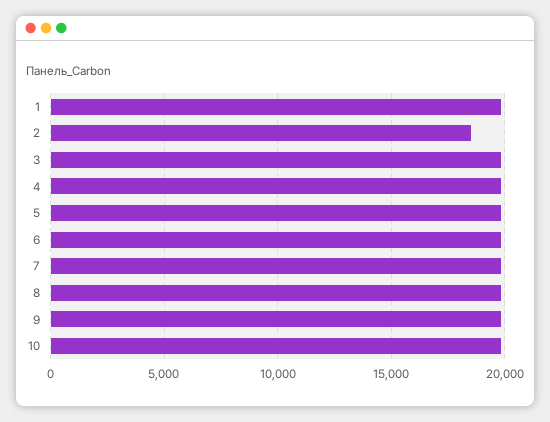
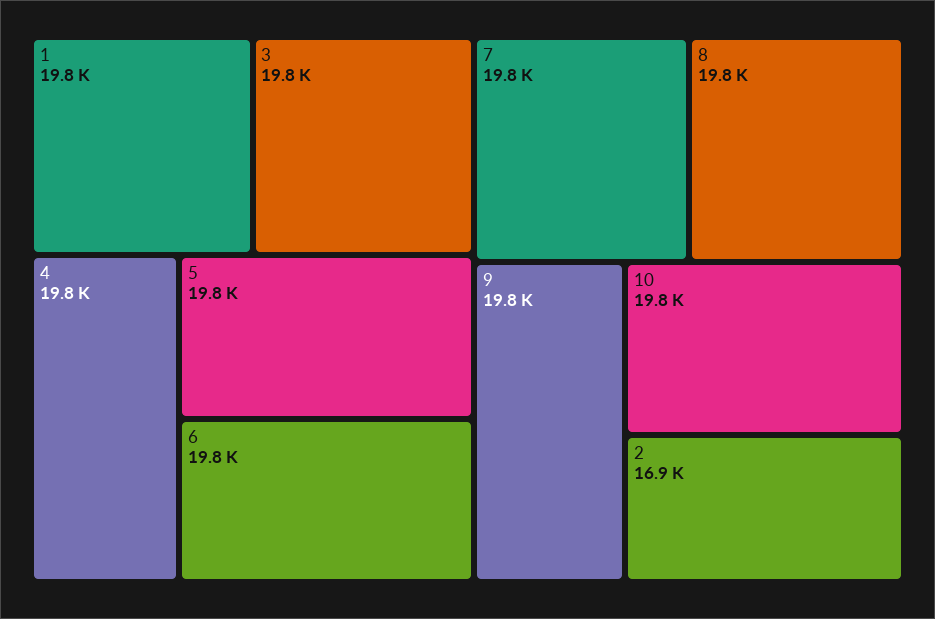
  {
    "1": 19800,
-   "2": 18500,
+   "2": 16900,
    "3": 19800,
    "4": 19800,
    "5": 19800,
    "6": 19800,
    "7": 19800,
    "8": 19800,
    "9": 19800,
    "10": 19800
  }

